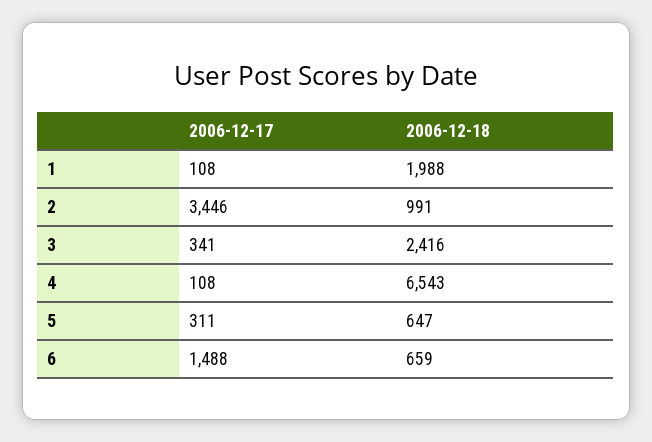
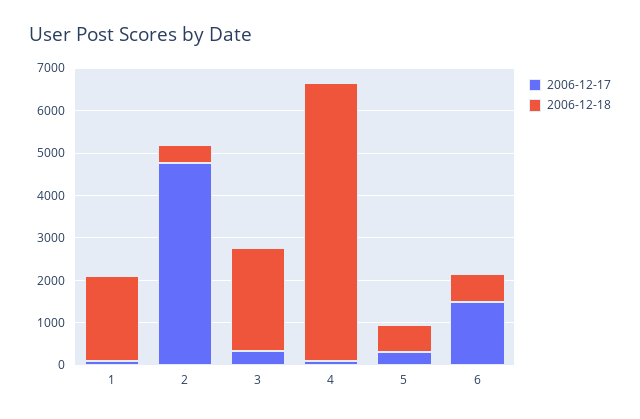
  {
    "2006-12-17": {
      "1": 108,
-     "2": 3446,
+     "2": 4800,
      "3": 341,
      "4": 108,
      "5": 311,
      "6": 1488
    },
    "2006-12-18": {
      "1": 1988,
-     "2": 991,
+     "2": 400,
      "3": 2416,
      "4": 6543,
      "5": 647,
      "6": 659
    }
  }

